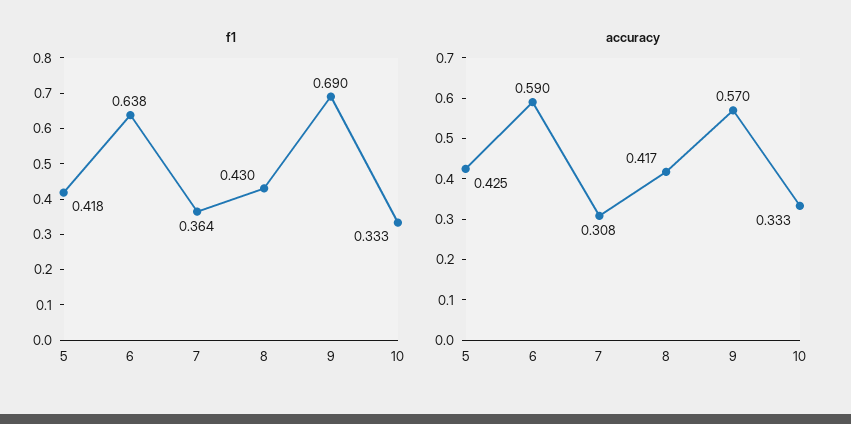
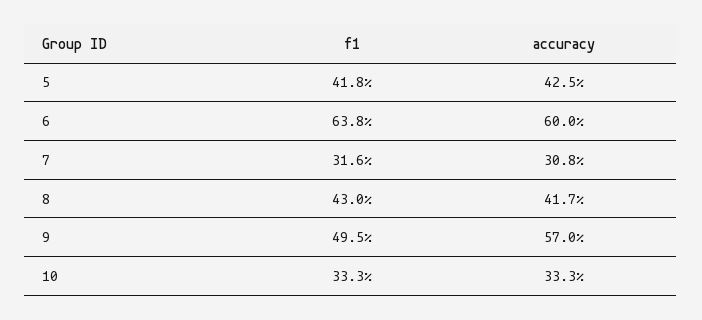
  {
    "f1": {
      "5": 0.418,
      "6": 0.638,
-     "7": 0.364,
+     "7": 0.316,
      "8": 0.43,
-     "9": 0.69,
+     "9": 0.495,
      "10": 0.333
    },
    "accuracy": {
      "5": 0.425,
-     "6": 0.59,
+     "6": 0.6,
      "7": 0.308,
      "8": 0.417,
      "9": 0.57,
      "10": 0.333
    }
  }

